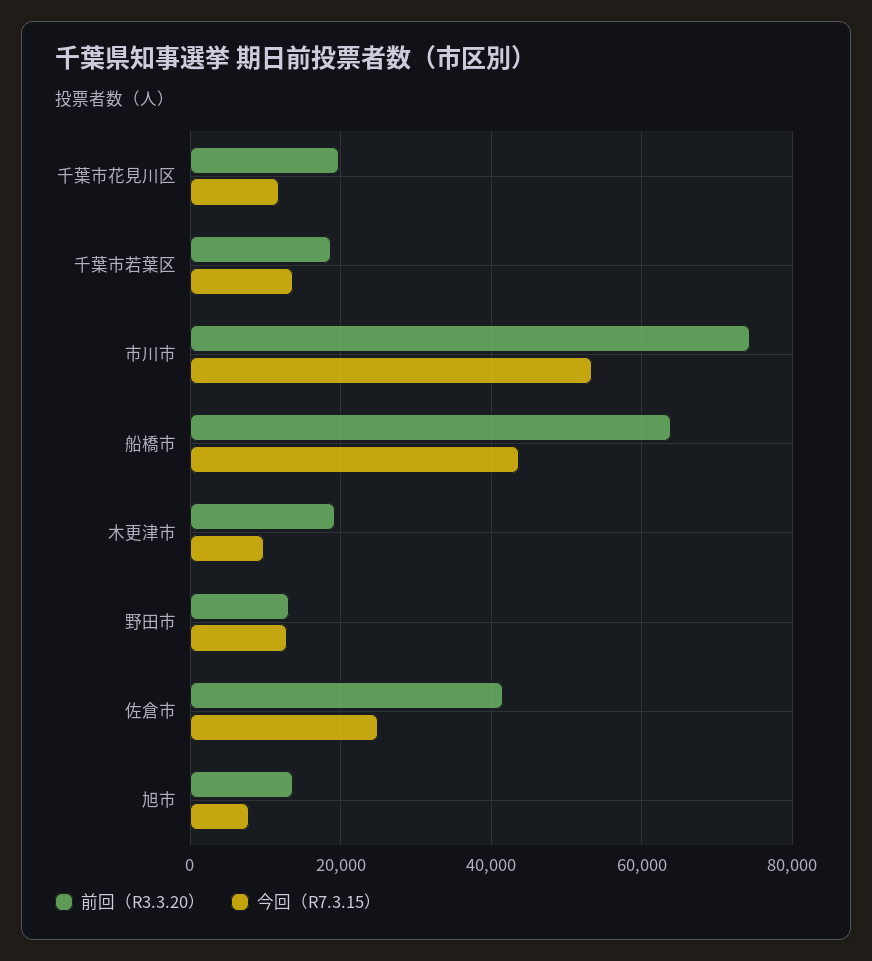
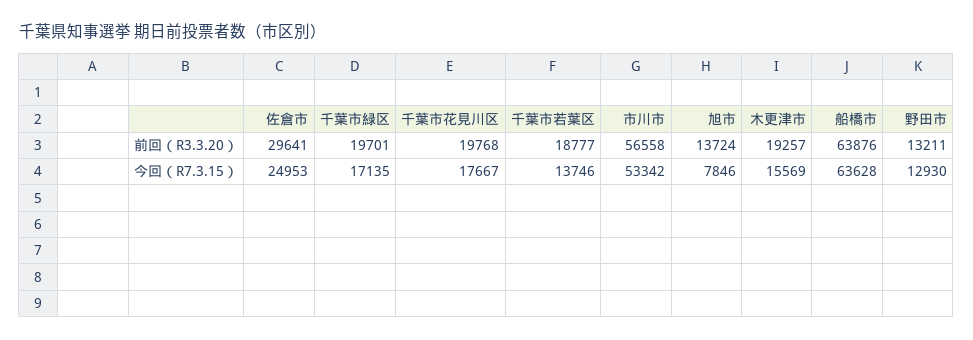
  {
    "前回（R3.3.20）": {
      "千葉市花見川区": 19768,
      "千葉市若葉区": 18777,
-     "市川市": 74000,
+     "市川市": 56558,
      "船橋市": 63876,
      "木更津市": 19257,
      "野田市": 13211,
-     "佐倉市": 42000,
+     "佐倉市": 29641,
-     "旭市": 13724
+     "旭市": 13724,
+     "千葉市緑区": 19701
    },
    "今回（R7.3.15）": {
-     "千葉市花見川区": 12000,
+     "千葉市花見川区": 17667,
      "千葉市若葉区": 13746,
      "市川市": 53342,
-     "船橋市": 44000,
+     "船橋市": 63628,
-     "木更津市": 10000,
+     "木更津市": 15569,
      "野田市": 12930,
      "佐倉市": 24953,
-     "旭市": 7846
+     "旭市": 7846,
+     "千葉市緑区": 17135
    }
  }

